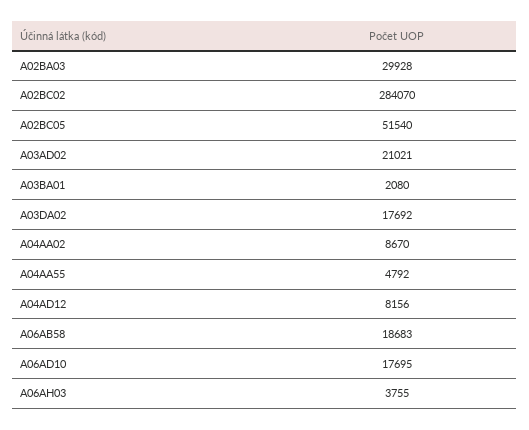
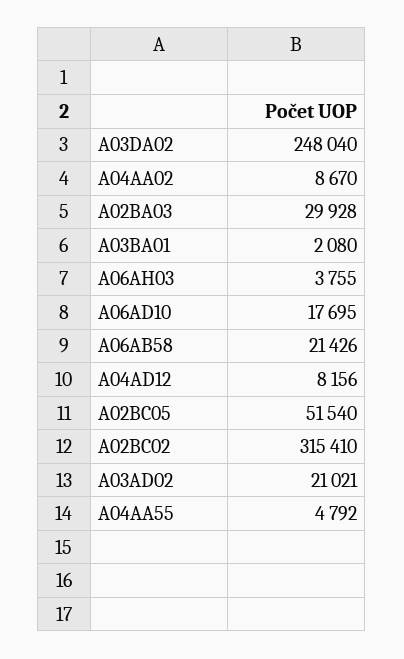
  {
    "A02BA03": 29928,
-   "A02BC02": 284070,
+   "A02BC02": 315410,
    "A02BC05": 51540,
    "A03AD02": 21021,
    "A03BA01": 2080,
-   "A03DA02": 17692,
+   "A03DA02": 248040,
    "A04AA02": 8670,
    "A04AA55": 4792,
    "A04AD12": 8156,
-   "A06AB58": 18683,
+   "A06AB58": 21426,
    "A06AD10": 17695,
    "A06AH03": 3755
  }

